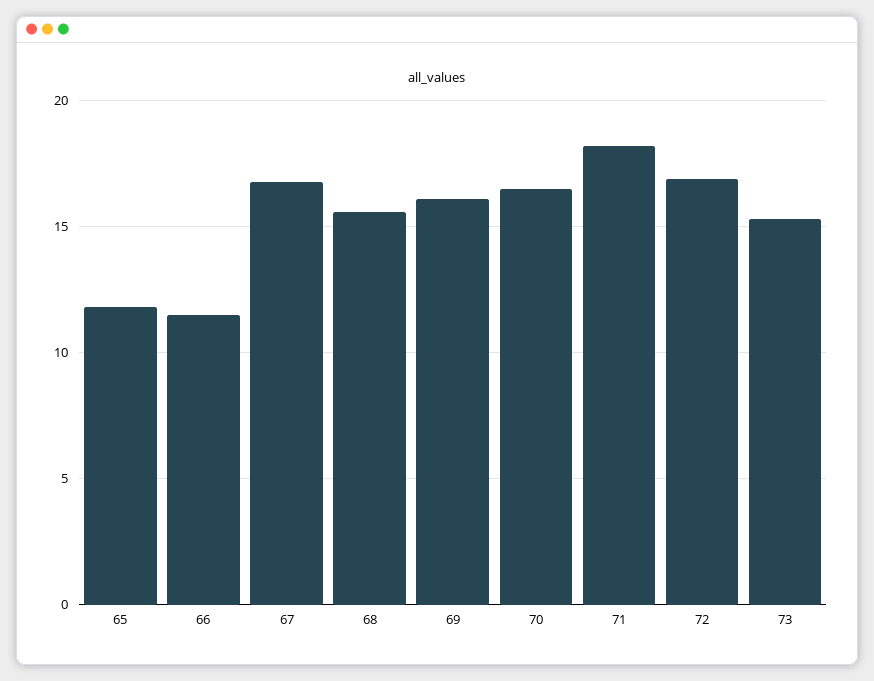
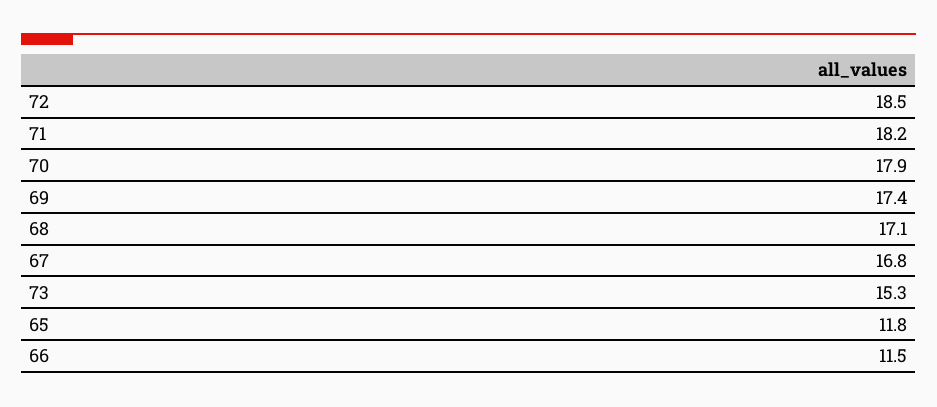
  {
    "65": 11.8,
    "66": 11.5,
    "67": 16.8,
-   "68": 15.5,
+   "68": 17.1,
-   "69": 16,
+   "69": 17.4,
-   "70": 16.5,
+   "70": 17.9,
    "71": 18.2,
-   "72": 17,
+   "72": 18.5,
    "73": 15.3
  }

